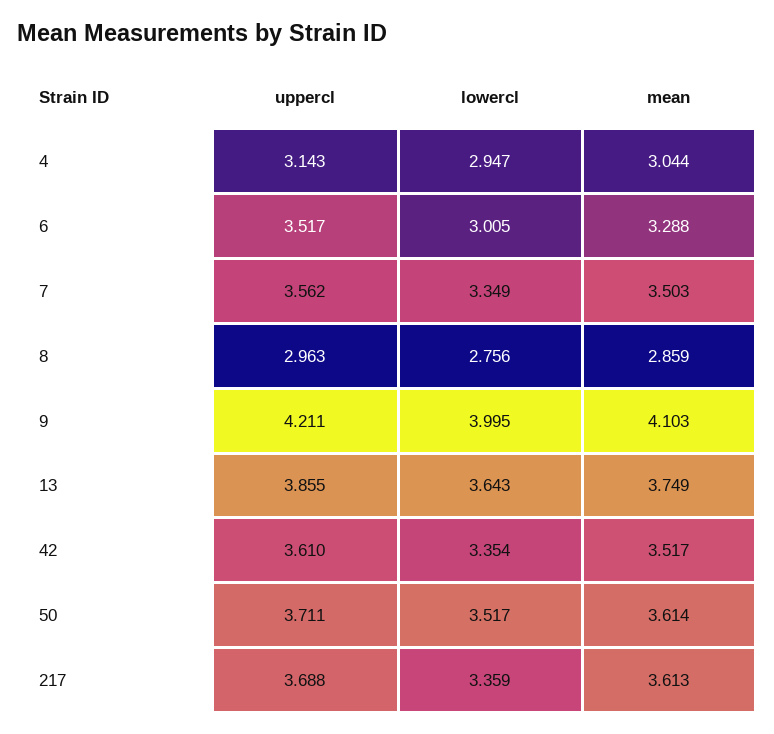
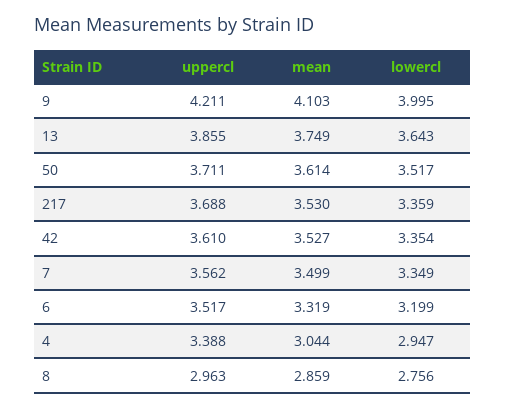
  {
    "uppercl": {
-     "4": 3.143,
+     "4": 3.388,
      "6": 3.517,
      "7": 3.562,
      "8": 2.963,
      "9": 4.211,
      "13": 3.855,
      "42": 3.61,
      "50": 3.711,
      "217": 3.688
    },
    "lowercl": {
      "4": 2.947,
-     "6": 3.005,
+     "6": 3.199,
      "7": 3.349,
      "8": 2.756,
      "9": 3.995,
      "13": 3.643,
      "42": 3.354,
      "50": 3.517,
      "217": 3.359
    },
    "mean": {
      "4": 3.044,
-     "6": 3.288,
+     "6": 3.319,
-     "7": 3.503,
+     "7": 3.499,
      "8": 2.859,
      "9": 4.103,
      "13": 3.749,
-     "42": 3.517,
+     "42": 3.527,
      "50": 3.614,
-     "217": 3.613
+     "217": 3.53
    }
  }

